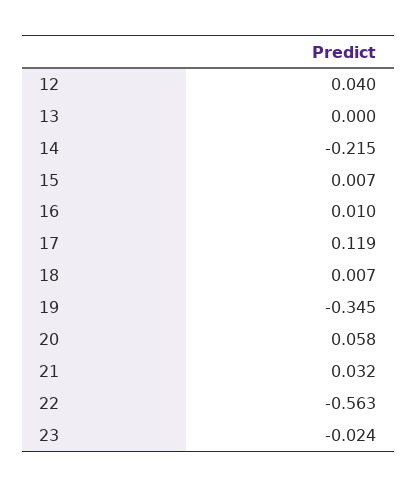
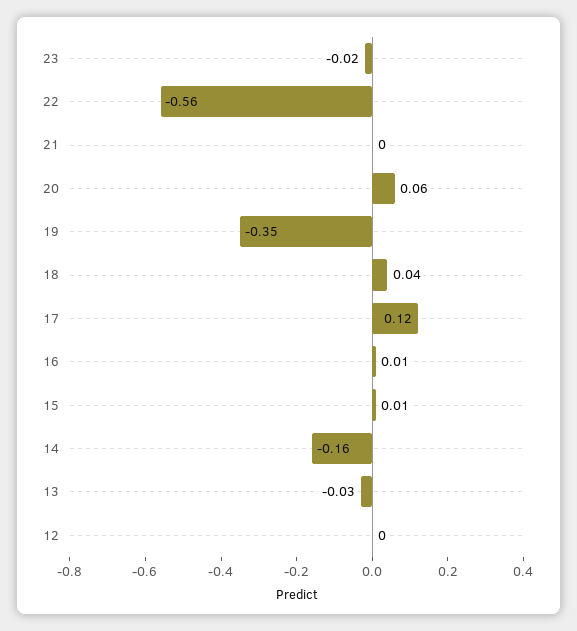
  {
-   "12": 0.04,
+   "12": 0,
-   "13": 0,
+   "13": -0.03,
-   "14": -0.215,
+   "14": -0.16,
    "15": 0.007,
    "16": 0.01,
    "17": 0.119,
-   "18": 0.007,
+   "18": 0.04,
    "19": -0.345,
    "20": 0.058,
-   "21": 0.032,
+   "21": 0,
    "22": -0.563,
    "23": -0.024
  }

